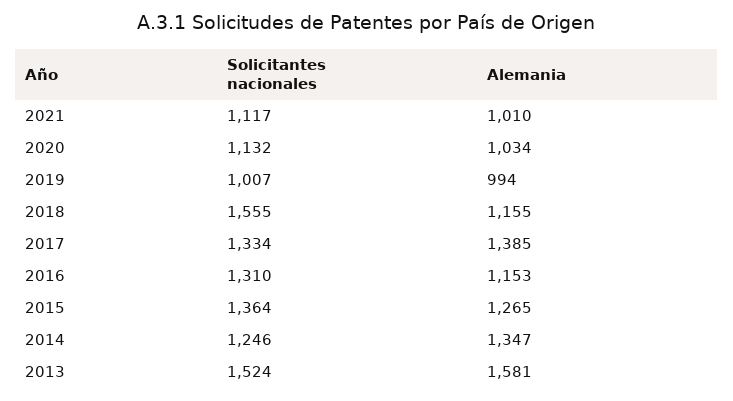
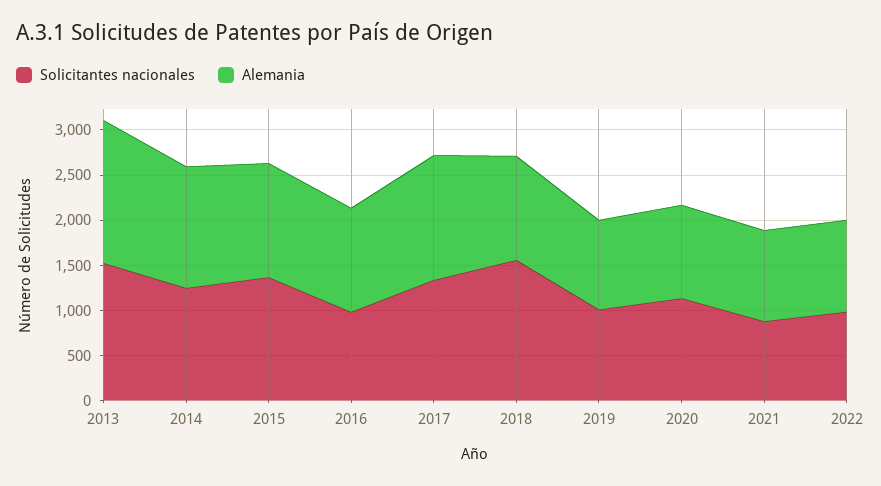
  {
    "Solicitantes nacionales": {
-     "2021": 1117,
+     "2021": 900,
      "2020": 1132,
      "2019": 1007,
      "2018": 1555,
      "2017": 1334,
-     "2016": 1310,
+     "2016": 1000,
      "2015": 1364,
      "2014": 1246,
-     "2013": 1524
+     "2013": 1524,
+     "2022": 1000
    },
    "Alemania": {
      "2021": 1010,
      "2020": 1034,
      "2019": 994,
      "2018": 1155,
      "2017": 1385,
      "2016": 1153,
      "2015": 1265,
      "2014": 1347,
-     "2013": 1581
+     "2013": 1581,
+     "2022": 1000
    }
  }

